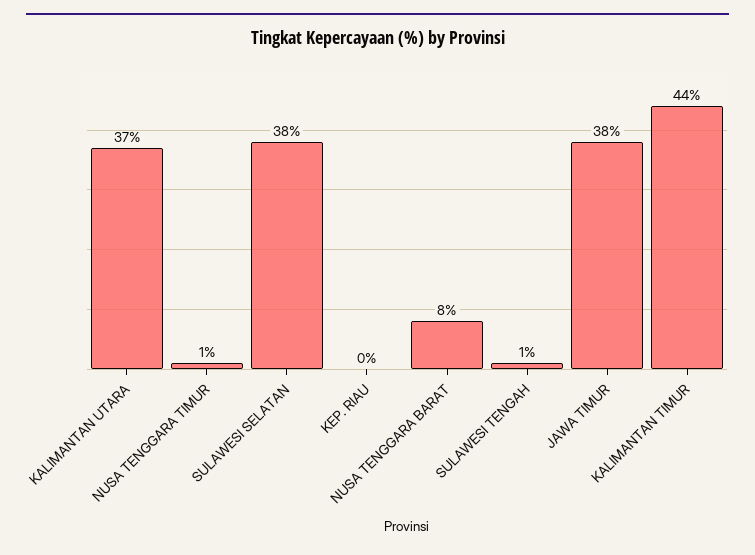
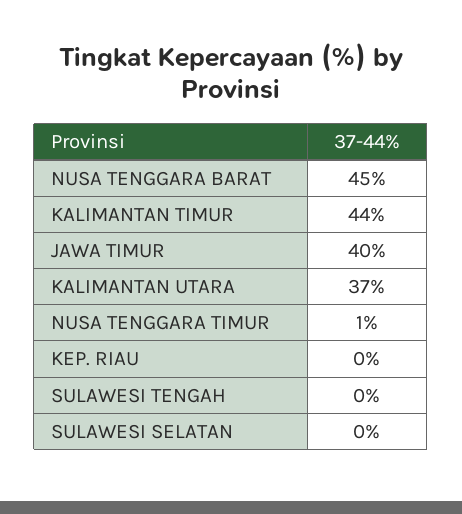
  {
    "KALIMANTAN UTARA": 37,
    "NUSA TENGGARA TIMUR": 1,
-   "SULAWESI SELATAN": 38,
+   "SULAWESI SELATAN": 0,
    "KEP. RIAU": 0,
-   "NUSA TENGGARA BARAT": 8,
+   "NUSA TENGGARA BARAT": 45,
-   "SULAWESI TENGAH": 1,
+   "SULAWESI TENGAH": 0,
-   "JAWA TIMUR": 38,
+   "JAWA TIMUR": 40,
    "KALIMANTAN TIMUR": 44
  }

